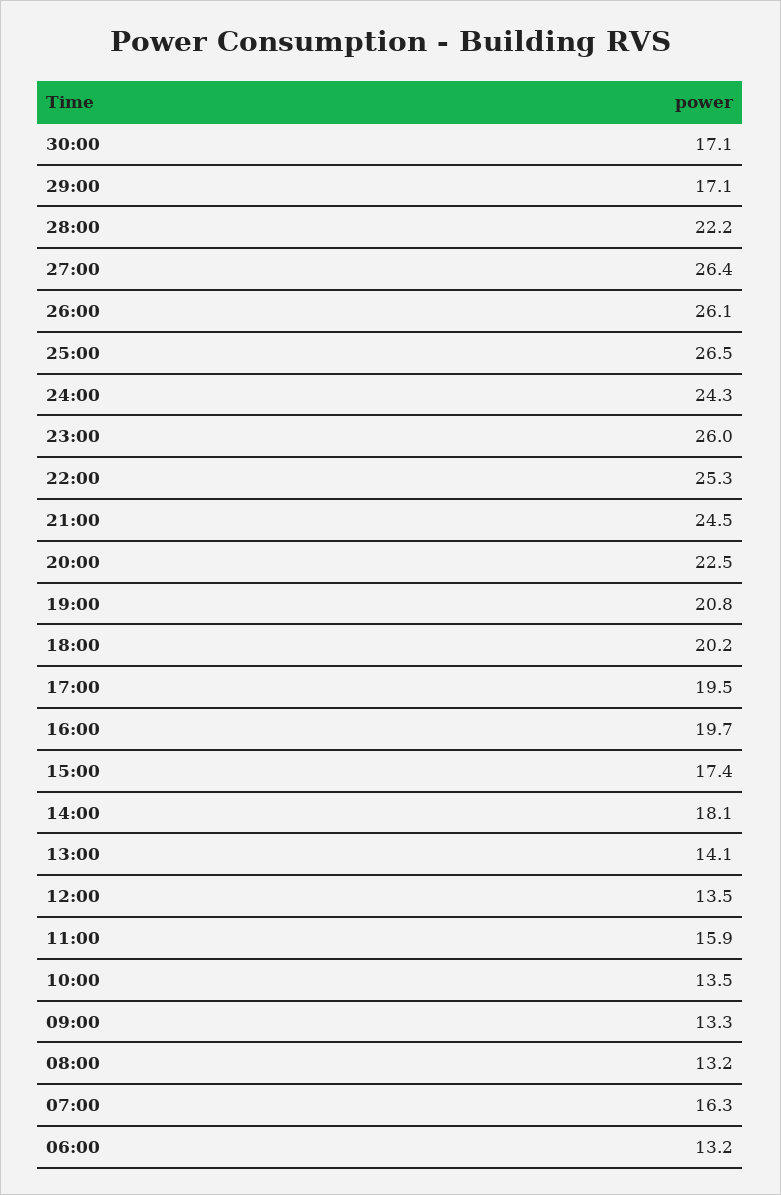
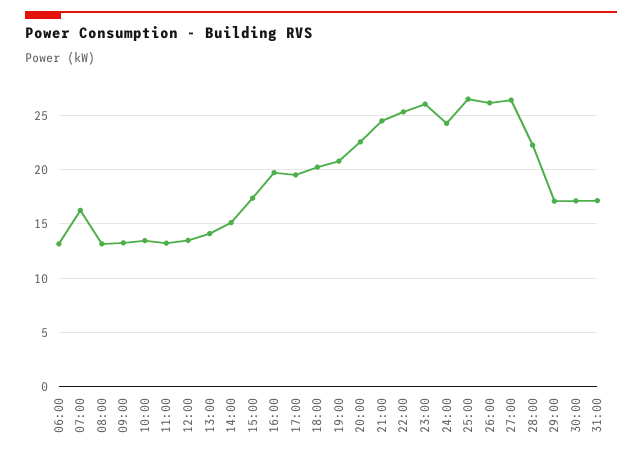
  {
    "30:00": 17.1,
    "29:00": 17.1,
    "28:00": 22.2,
    "27:00": 26.4,
    "26:00": 26.1,
    "25:00": 26.5,
    "24:00": 24.3,
    "23:00": 26,
    "22:00": 25.3,
    "21:00": 24.5,
    "20:00": 22.5,
    "19:00": 20.8,
    "18:00": 20.2,
    "17:00": 19.5,
    "16:00": 19.7,
    "15:00": 17.4,
-   "14:00": 18.1,
+   "14:00": 15,
    "13:00": 14.1,
    "12:00": 13.5,
-   "11:00": 15.9,
+   "11:00": 13,
    "10:00": 13.5,
    "09:00": 13.3,
    "08:00": 13.2,
    "07:00": 16.3,
-   "06:00": 13.2
+   "06:00": 13.2,
+   "31:00": 17
  }

